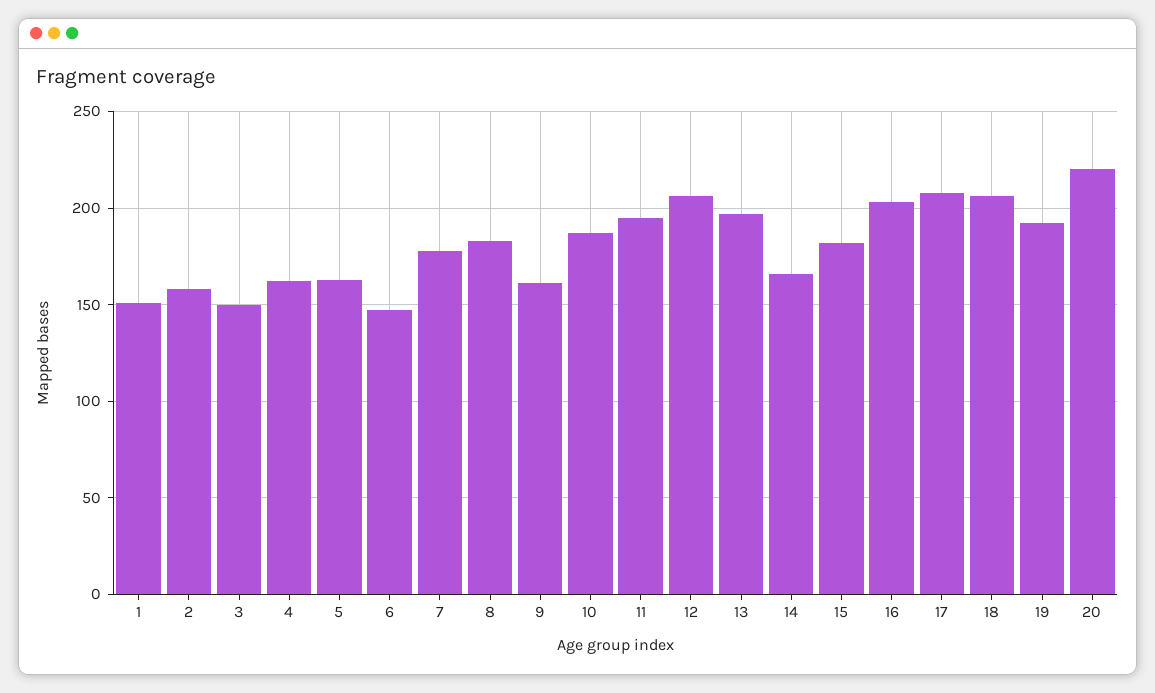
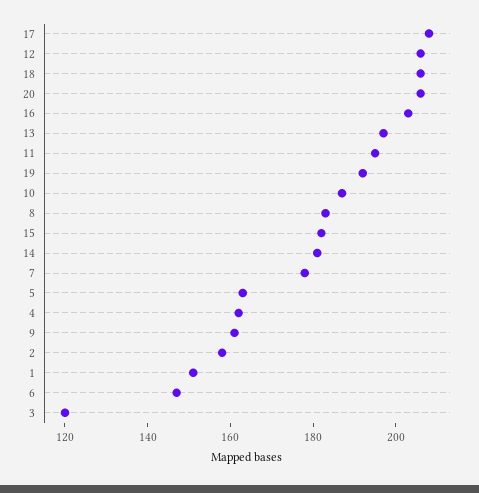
  {
    "1": 150,
    "2": 160,
-   "3": 150,
+   "3": 120,
    "4": 160,
    "5": 165,
    "6": 145,
    "7": 180,
    "8": 185,
    "9": 160,
    "10": 185,
    "11": 195,
    "12": 205,
    "13": 195,
-   "14": 165,
+   "14": 180,
    "15": 180,
    "16": 205,
    "17": 210,
    "18": 205,
    "19": 190,
-   "20": 220
+   "20": 205
  }

